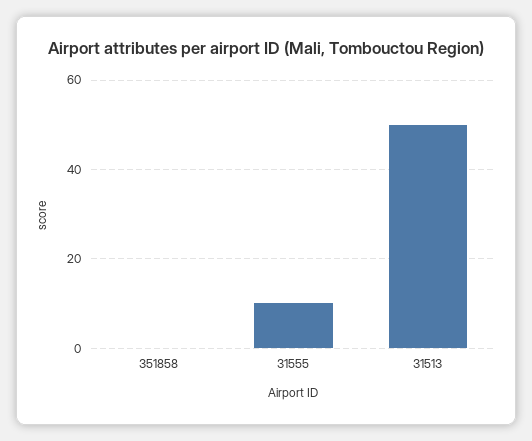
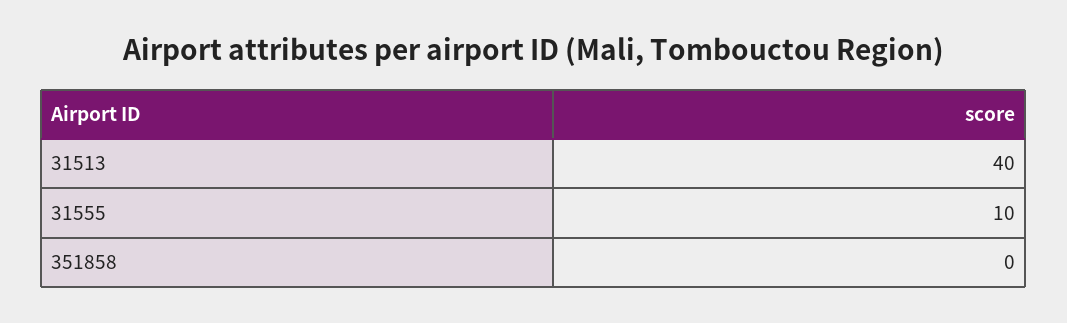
  {
    "351858": 0,
    "31555": 10,
-   "31513": 50
+   "31513": 40
  }

